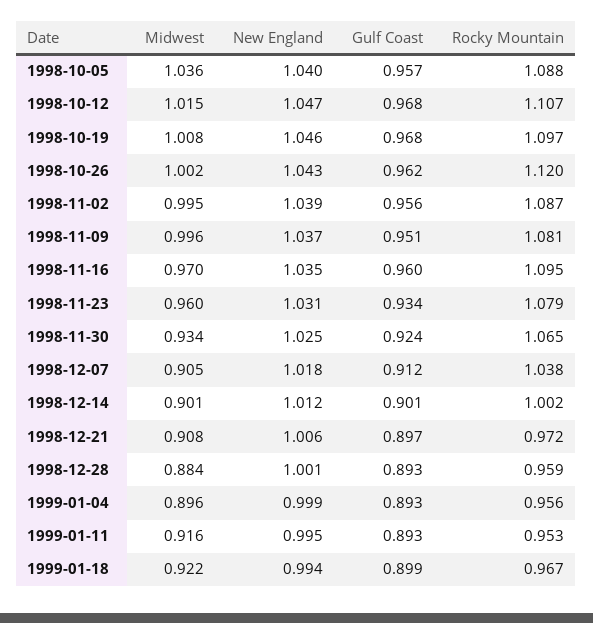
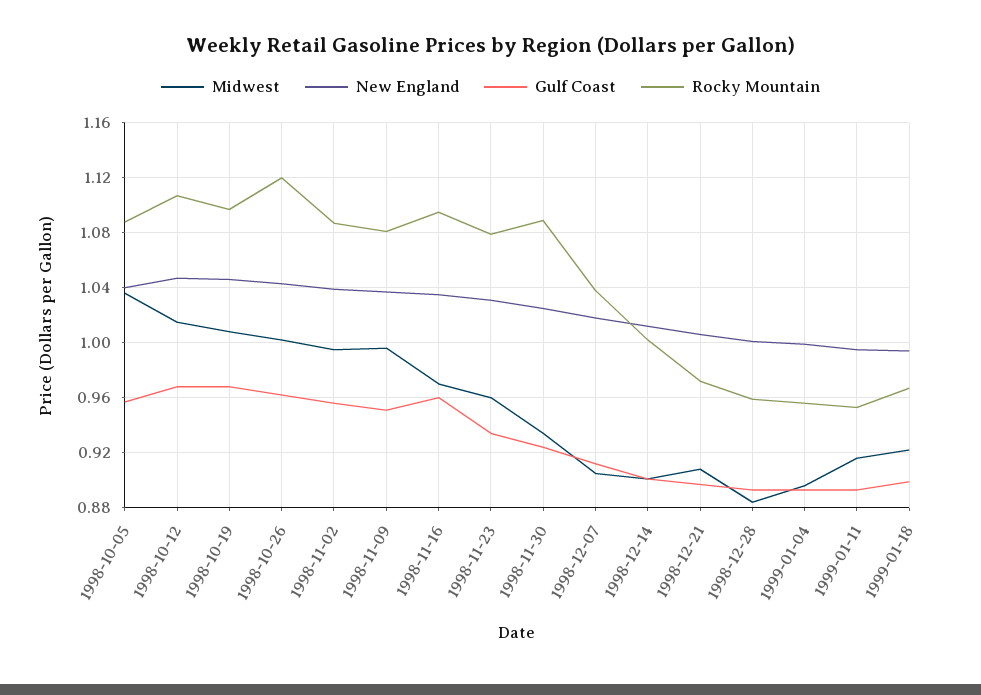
  {
    "Midwest": {
      "1998-10-05": 1.036,
      "1998-10-12": 1.015,
      "1998-10-19": 1.008,
      "1998-10-26": 1.002,
      "1998-11-02": 0.995,
      "1998-11-09": 0.996,
      "1998-11-16": 0.97,
      "1998-11-23": 0.96,
      "1998-11-30": 0.934,
      "1998-12-07": 0.905,
      "1998-12-14": 0.901,
      "1998-12-21": 0.908,
      "1998-12-28": 0.884,
      "1999-01-04": 0.896,
      "1999-01-11": 0.916,
      "1999-01-18": 0.922
    },
    "New England": {
      "1998-10-05": 1.04,
      "1998-10-12": 1.047,
      "1998-10-19": 1.046,
      "1998-10-26": 1.043,
      "1998-11-02": 1.039,
      "1998-11-09": 1.037,
      "1998-11-16": 1.035,
      "1998-11-23": 1.031,
      "1998-11-30": 1.025,
      "1998-12-07": 1.018,
      "1998-12-14": 1.012,
      "1998-12-21": 1.006,
      "1998-12-28": 1.001,
      "1999-01-04": 0.999,
      "1999-01-11": 0.995,
      "1999-01-18": 0.994
    },
    "Gulf Coast": {
      "1998-10-05": 0.957,
      "1998-10-12": 0.968,
      "1998-10-19": 0.968,
      "1998-10-26": 0.962,
      "1998-11-02": 0.956,
      "1998-11-09": 0.951,
      "1998-11-16": 0.96,
      "1998-11-23": 0.934,
      "1998-11-30": 0.924,
      "1998-12-07": 0.912,
      "1998-12-14": 0.901,
      "1998-12-21": 0.897,
      "1998-12-28": 0.893,
      "1999-01-04": 0.893,
      "1999-01-11": 0.893,
      "1999-01-18": 0.899
    },
    "Rocky Mountain": {
      "1998-10-05": 1.088,
      "1998-10-12": 1.107,
      "1998-10-19": 1.097,
      "1998-10-26": 1.12,
      "1998-11-02": 1.087,
      "1998-11-09": 1.081,
      "1998-11-16": 1.095,
      "1998-11-23": 1.079,
-     "1998-11-30": 1.065,
+     "1998-11-30": 1.09,
      "1998-12-07": 1.038,
      "1998-12-14": 1.002,
      "1998-12-21": 0.972,
      "1998-12-28": 0.959,
      "1999-01-04": 0.956,
      "1999-01-11": 0.953,
      "1999-01-18": 0.967
    }
  }

